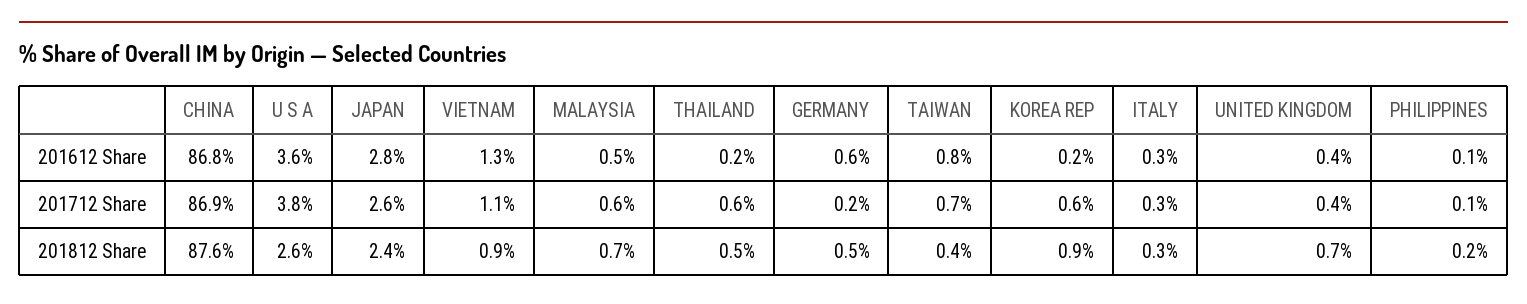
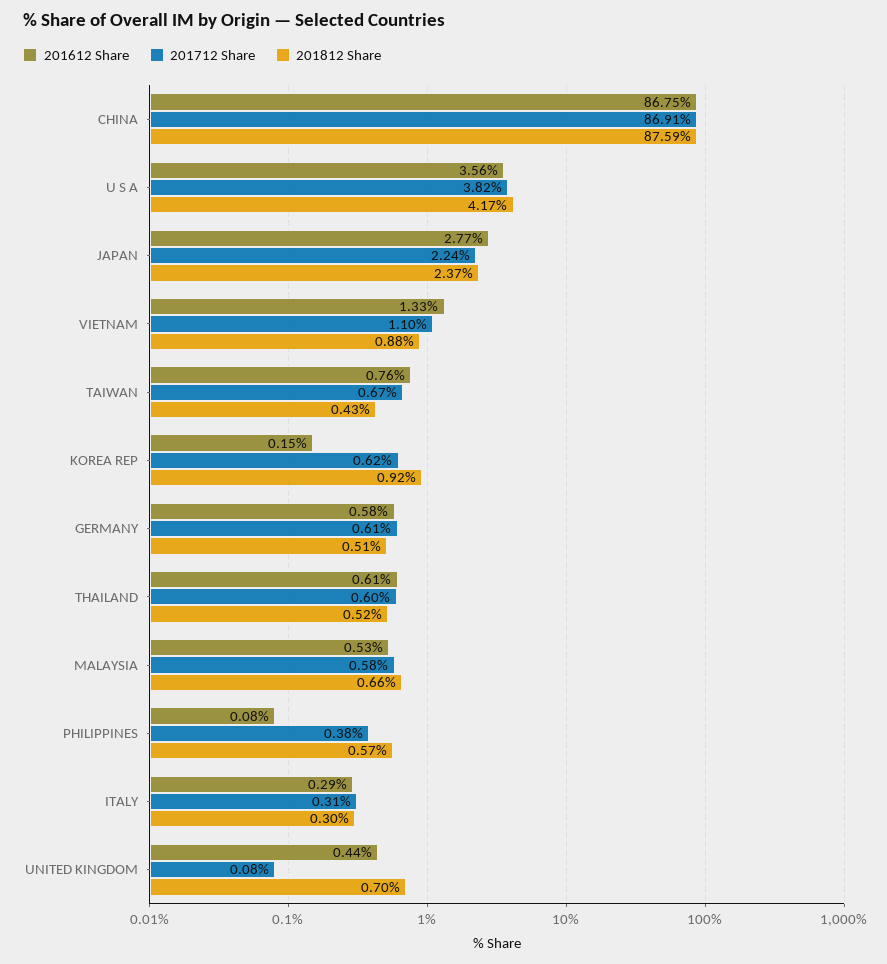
  {
    "201612 Share": {
      "CHINA": 86.75,
      "U S A": 3.56,
      "JAPAN": 2.77,
      "VIETNAM": 1.33,
      "MALAYSIA": 0.53,
-     "THAILAND": 0.2,
+     "THAILAND": 0.61,
      "GERMANY": 0.58,
      "TAIWAN": 0.76,
      "KOREA REP": 0.15,
      "ITALY": 0.29,
      "UNITED KINGDOM": 0.44,
      "PHILIPPINES": 0.08
    },
    "201712 Share": {
      "CHINA": 86.91,
      "U S A": 3.82,
-     "JAPAN": 2.6,
+     "JAPAN": 2.24,
      "VIETNAM": 1.1,
      "MALAYSIA": 0.58,
      "THAILAND": 0.6,
-     "GERMANY": 0.2,
+     "GERMANY": 0.61,
      "TAIWAN": 0.67,
      "KOREA REP": 0.62,
      "ITALY": 0.31,
-     "UNITED KINGDOM": 0.4,
+     "UNITED KINGDOM": 0.08,
-     "PHILIPPINES": 0.1
+     "PHILIPPINES": 0.38
    },
    "201812 Share": {
      "CHINA": 87.59,
-     "U S A": 2.6,
+     "U S A": 4.17,
      "JAPAN": 2.37,
      "VIETNAM": 0.88,
      "MALAYSIA": 0.66,
      "THAILAND": 0.52,
      "GERMANY": 0.51,
      "TAIWAN": 0.43,
      "KOREA REP": 0.92,
      "ITALY": 0.3,
      "UNITED KINGDOM": 0.7,
-     "PHILIPPINES": 0.2
+     "PHILIPPINES": 0.57
    }
  }

